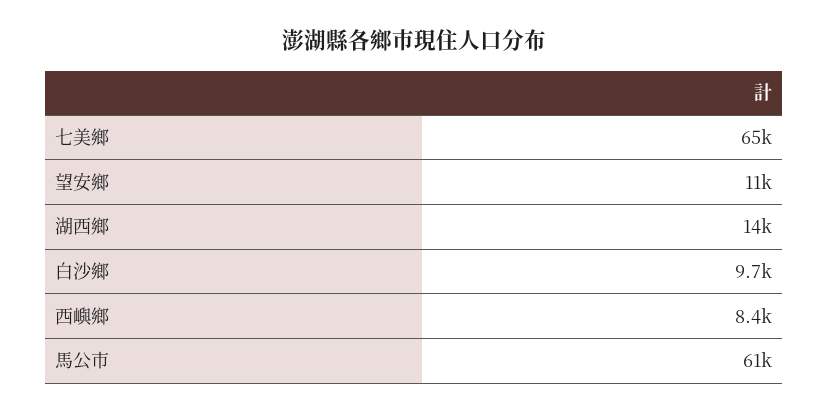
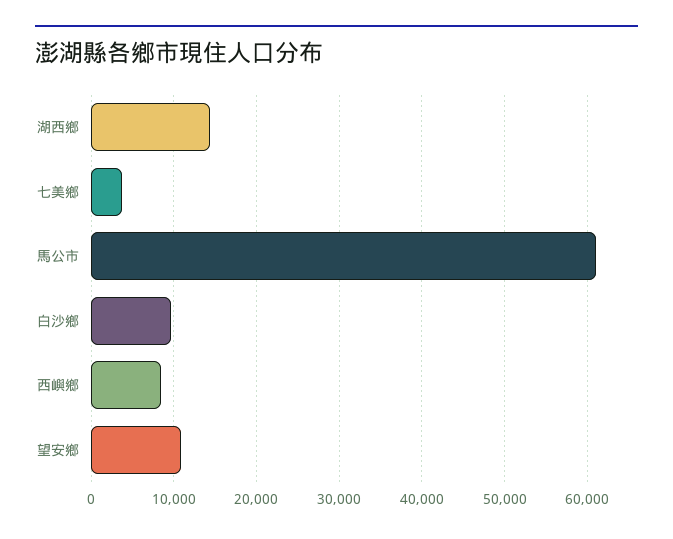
  {
-   "七美鄉": 65000,
+   "七美鄉": 4000,
    "望安鄉": 11000,
    "湖西鄉": 14000,
    "白沙鄉": 9700,
    "西嶼鄉": 8400,
    "馬公市": 61000
  }

